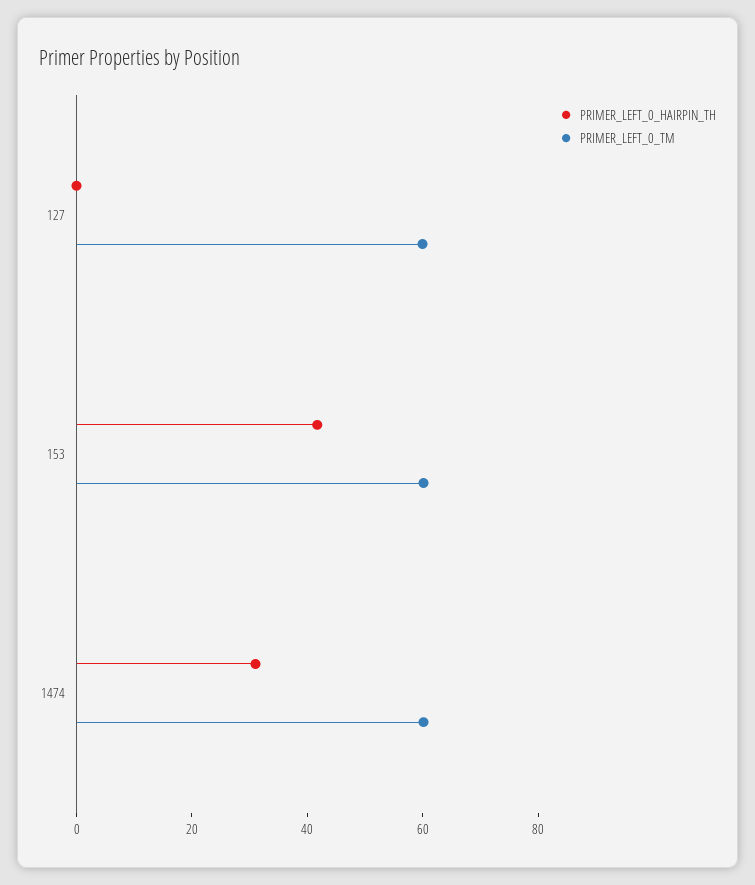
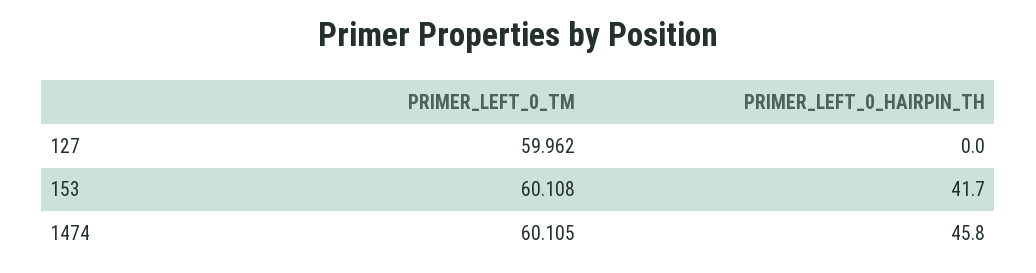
  {
    "PRIMER_LEFT_0_HAIRPIN_TH": {
      "127": 0,
      "153": 41.7,
-     "1474": 30
+     "1474": 45.8
    },
    "PRIMER_LEFT_0_TM": {
      "127": 59.962,
      "153": 60.108,
      "1474": 60.105
    }
  }

